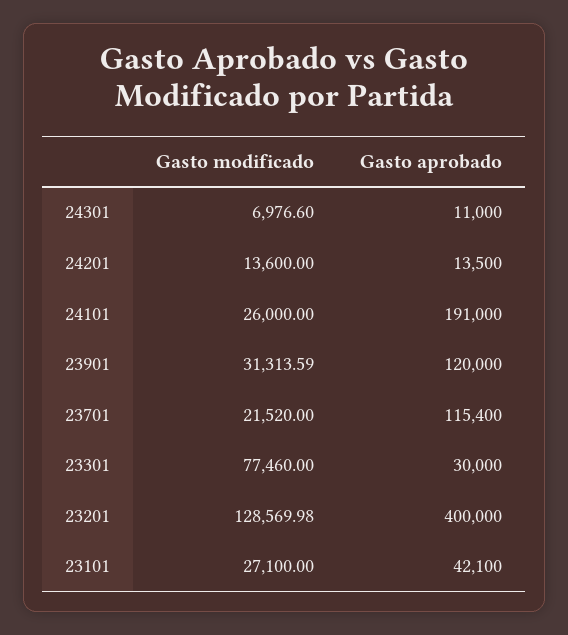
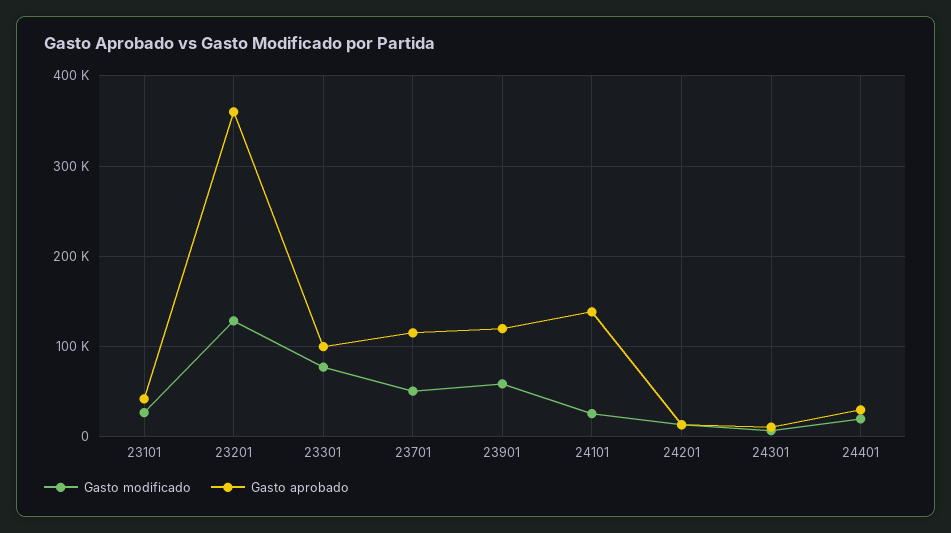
  {
    "Gasto modificado": {
      "24301": 6976.6,
      "24201": 13600,
      "24101": 26000,
-     "23901": 31313.59,
+     "23901": 60000,
-     "23701": 21520,
+     "23701": 50000,
      "23301": 77460,
      "23201": 128569.98,
-     "23101": 27100
+     "23101": 27100,
+     "24401": 20000
    },
    "Gasto aprobado": {
      "24301": 11000,
      "24201": 13500,
-     "24101": 191000,
+     "24101": 140000,
      "23901": 120000,
      "23701": 115400,
-     "23301": 30000,
+     "23301": 100000,
-     "23201": 400000,
+     "23201": 360000,
-     "23101": 42100
+     "23101": 42100,
+     "24401": 30000
    }
  }

